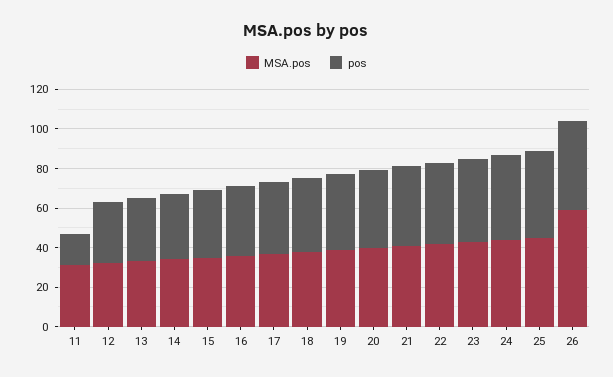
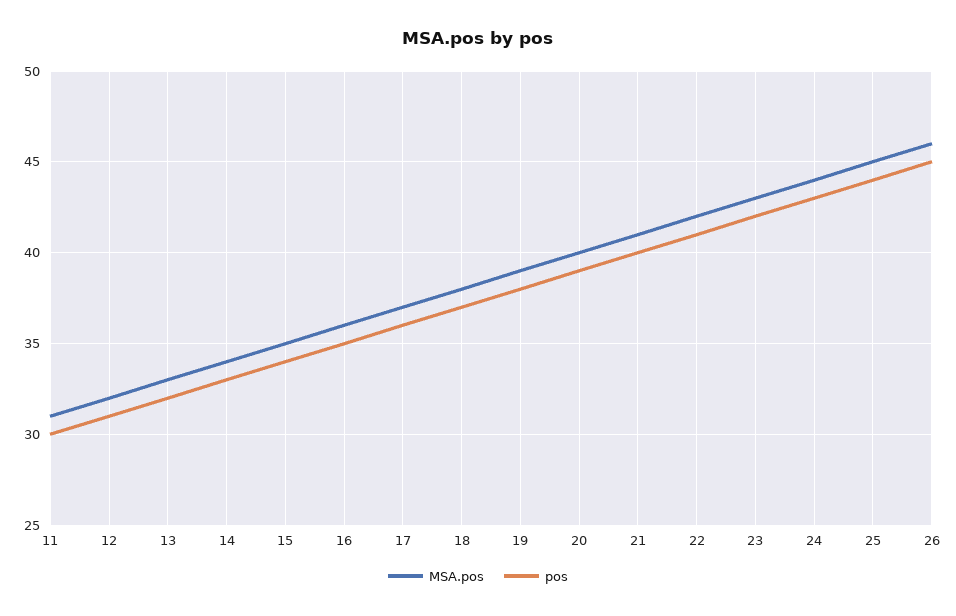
  {
    "MSA.pos": {
      "11": 31,
      "12": 32,
      "13": 33,
      "14": 34,
      "15": 35,
      "16": 36,
      "17": 37,
      "18": 38,
      "19": 39,
      "20": 40,
      "21": 41,
      "22": 42,
      "23": 43,
      "24": 44,
      "25": 45,
-     "26": 60
+     "26": 46
    },
    "pos": {
-     "11": 15,
+     "11": 30,
      "12": 31,
      "13": 32,
      "14": 33,
      "15": 34,
      "16": 35,
      "17": 36,
      "18": 37,
      "19": 38,
      "20": 39,
      "21": 40,
      "22": 41,
      "23": 42,
      "24": 43,
      "25": 44,
      "26": 45
    }
  }

